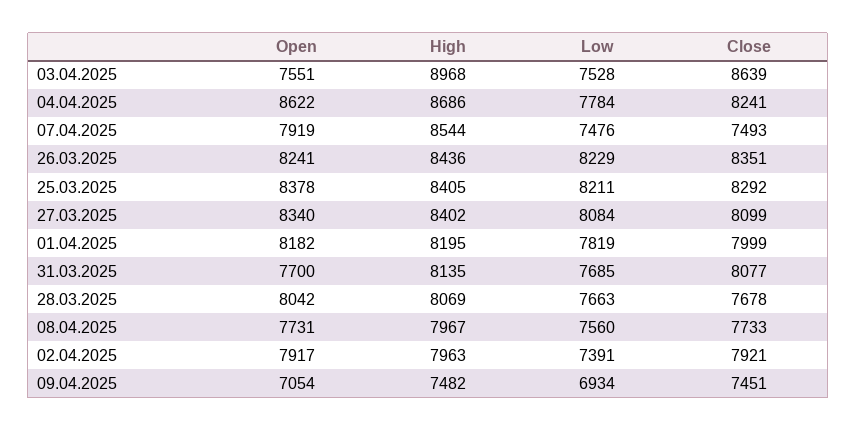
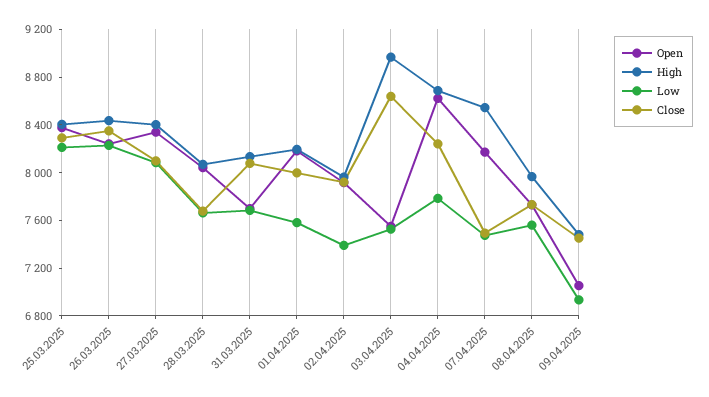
  {
    "Open": {
      "03.04.2025": 7551,
      "04.04.2025": 8622,
-     "07.04.2025": 7919,
+     "07.04.2025": 8200,
      "26.03.2025": 8241,
      "25.03.2025": 8378,
      "27.03.2025": 8340,
      "01.04.2025": 8182,
      "31.03.2025": 7700,
      "28.03.2025": 8042,
      "08.04.2025": 7731,
      "02.04.2025": 7917,
      "09.04.2025": 7054
    },
    "High": {
      "03.04.2025": 8968,
      "04.04.2025": 8686,
      "07.04.2025": 8544,
      "26.03.2025": 8436,
      "25.03.2025": 8405,
      "27.03.2025": 8402,
      "01.04.2025": 8195,
      "31.03.2025": 8135,
      "28.03.2025": 8069,
      "08.04.2025": 7967,
      "02.04.2025": 7963,
      "09.04.2025": 7482
    },
    "Low": {
      "03.04.2025": 7528,
      "04.04.2025": 7784,
      "07.04.2025": 7476,
      "26.03.2025": 8229,
      "25.03.2025": 8211,
      "27.03.2025": 8084,
-     "01.04.2025": 7819,
+     "01.04.2025": 7600,
      "31.03.2025": 7685,
      "28.03.2025": 7663,
      "08.04.2025": 7560,
      "02.04.2025": 7391,
      "09.04.2025": 6934
    },
    "Close": {
      "03.04.2025": 8639,
      "04.04.2025": 8241,
      "07.04.2025": 7493,
      "26.03.2025": 8351,
      "25.03.2025": 8292,
      "27.03.2025": 8099,
      "01.04.2025": 7999,
      "31.03.2025": 8077,
      "28.03.2025": 7678,
      "08.04.2025": 7733,
      "02.04.2025": 7921,
      "09.04.2025": 7451
    }
  }

